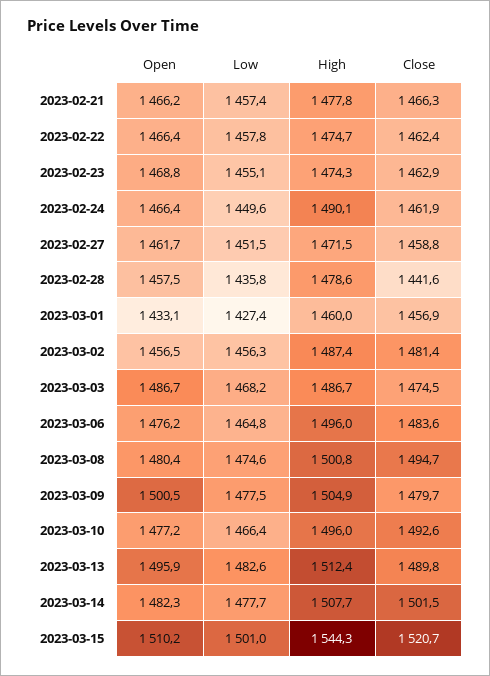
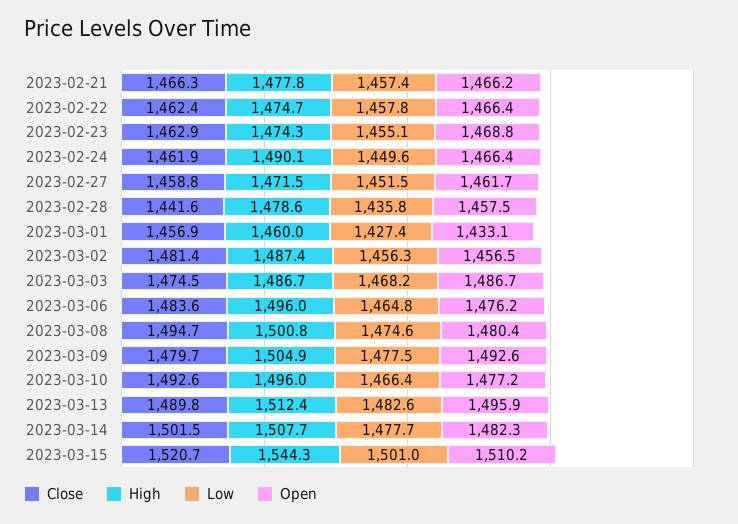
  {
    "Open": {
      "2023-02-21": 1466.2,
      "2023-02-22": 1466.4,
      "2023-02-23": 1468.8,
      "2023-02-24": 1466.4,
      "2023-02-27": 1461.7,
      "2023-02-28": 1457.5,
      "2023-03-01": 1433.1,
      "2023-03-02": 1456.5,
      "2023-03-03": 1486.7,
      "2023-03-06": 1476.2,
      "2023-03-08": 1480.4,
-     "2023-03-09": 1500.5,
+     "2023-03-09": 1492.6,
      "2023-03-10": 1477.2,
      "2023-03-13": 1495.9,
      "2023-03-14": 1482.3,
      "2023-03-15": 1510.2
    },
    "Low": {
      "2023-02-21": 1457.4,
      "2023-02-22": 1457.8,
      "2023-02-23": 1455.1,
      "2023-02-24": 1449.6,
      "2023-02-27": 1451.5,
      "2023-02-28": 1435.8,
      "2023-03-01": 1427.4,
      "2023-03-02": 1456.3,
      "2023-03-03": 1468.2,
      "2023-03-06": 1464.8,
      "2023-03-08": 1474.6,
      "2023-03-09": 1477.5,
      "2023-03-10": 1466.4,
      "2023-03-13": 1482.6,
      "2023-03-14": 1477.7,
      "2023-03-15": 1501
    },
    "High": {
      "2023-02-21": 1477.8,
      "2023-02-22": 1474.7,
      "2023-02-23": 1474.3,
      "2023-02-24": 1490.1,
      "2023-02-27": 1471.5,
      "2023-02-28": 1478.6,
      "2023-03-01": 1460,
      "2023-03-02": 1487.4,
      "2023-03-03": 1486.7,
      "2023-03-06": 1496,
      "2023-03-08": 1500.8,
      "2023-03-09": 1504.9,
      "2023-03-10": 1496,
      "2023-03-13": 1512.4,
      "2023-03-14": 1507.7,
      "2023-03-15": 1544.3
    },
    "Close": {
      "2023-02-21": 1466.3,
      "2023-02-22": 1462.4,
      "2023-02-23": 1462.9,
      "2023-02-24": 1461.9,
      "2023-02-27": 1458.8,
      "2023-02-28": 1441.6,
      "2023-03-01": 1456.9,
      "2023-03-02": 1481.4,
      "2023-03-03": 1474.5,
      "2023-03-06": 1483.6,
      "2023-03-08": 1494.7,
      "2023-03-09": 1479.7,
      "2023-03-10": 1492.6,
      "2023-03-13": 1489.8,
      "2023-03-14": 1501.5,
      "2023-03-15": 1520.7
    }
  }

